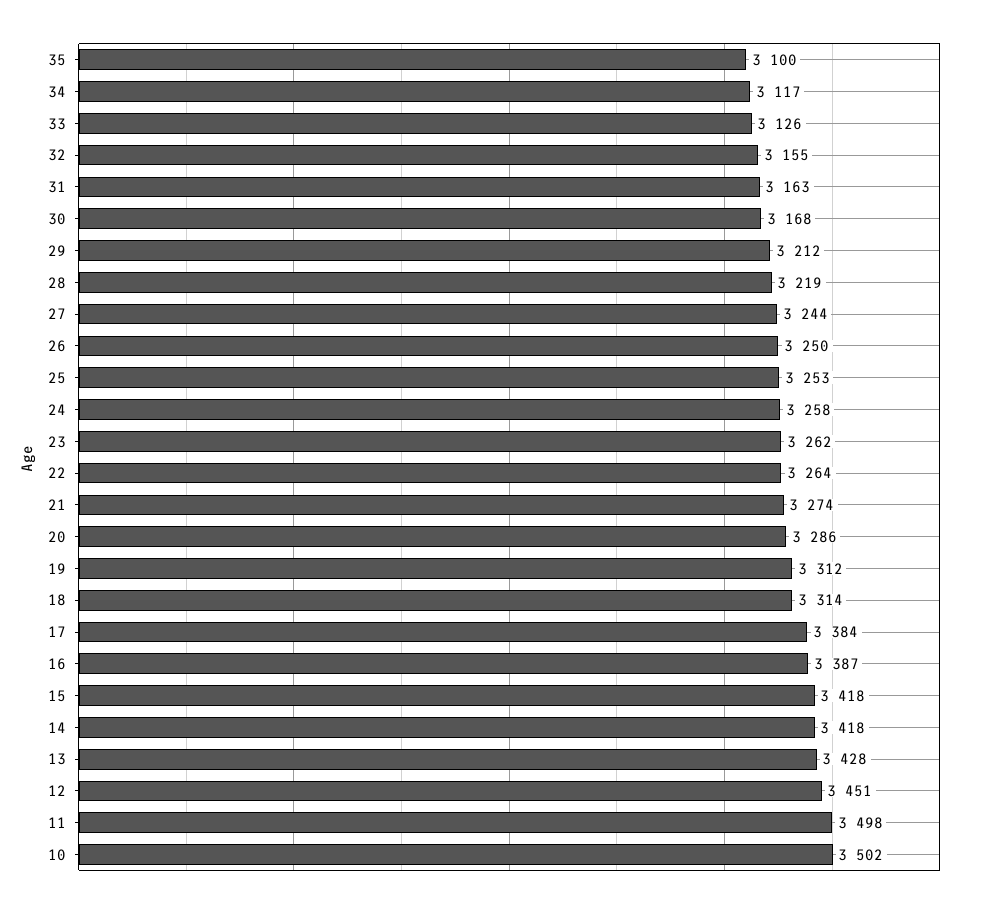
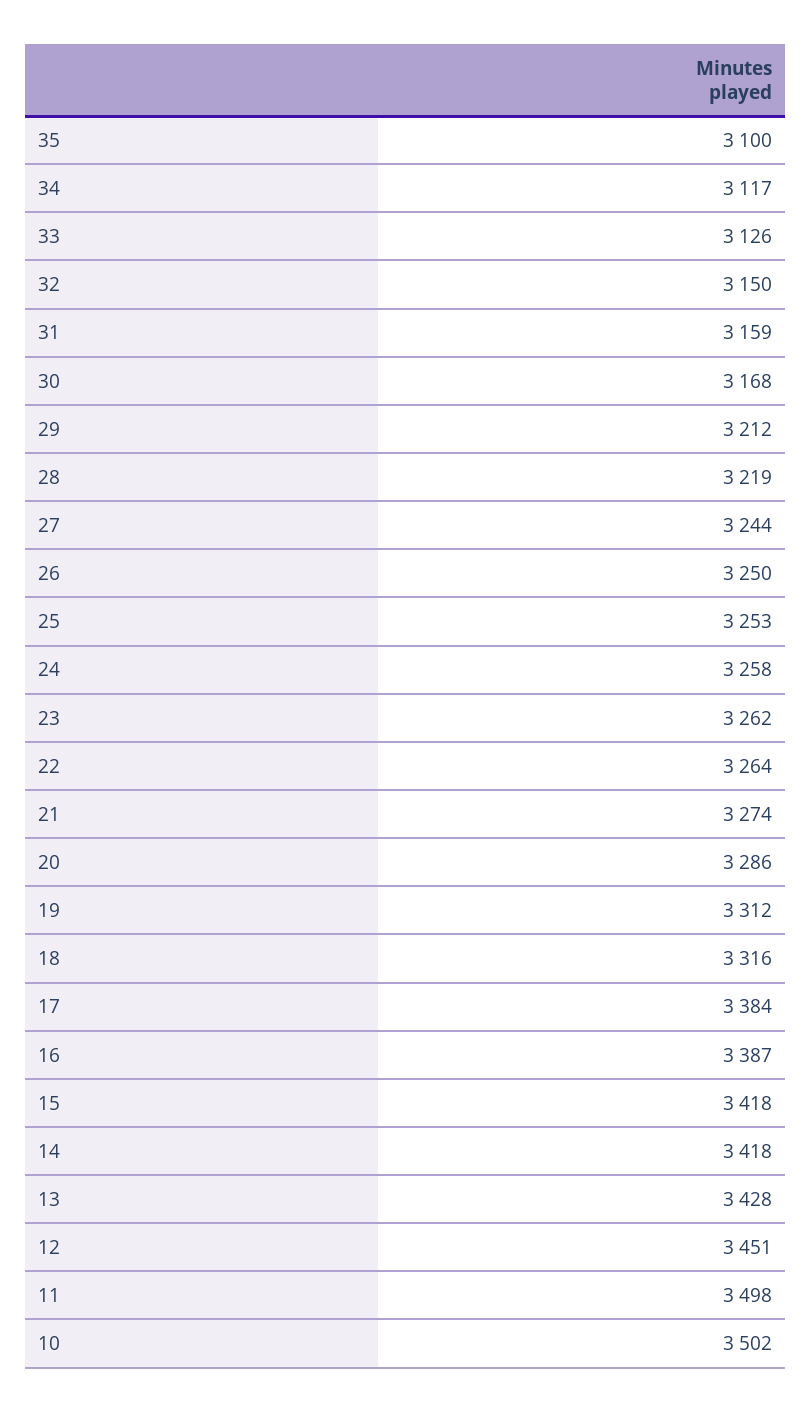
  {
    "35": 3100,
    "34": 3117,
    "33": 3126,
-   "32": 3155,
+   "32": 3150,
-   "31": 3163,
+   "31": 3159,
    "30": 3168,
    "29": 3212,
    "28": 3219,
    "27": 3244,
    "26": 3250,
    "25": 3253,
    "24": 3258,
    "23": 3262,
    "22": 3264,
    "21": 3274,
    "20": 3286,
    "19": 3312,
-   "18": 3314,
+   "18": 3316,
    "17": 3384,
    "16": 3387,
    "15": 3418,
    "14": 3418,
    "13": 3428,
    "12": 3451,
    "11": 3498,
    "10": 3502
  }

